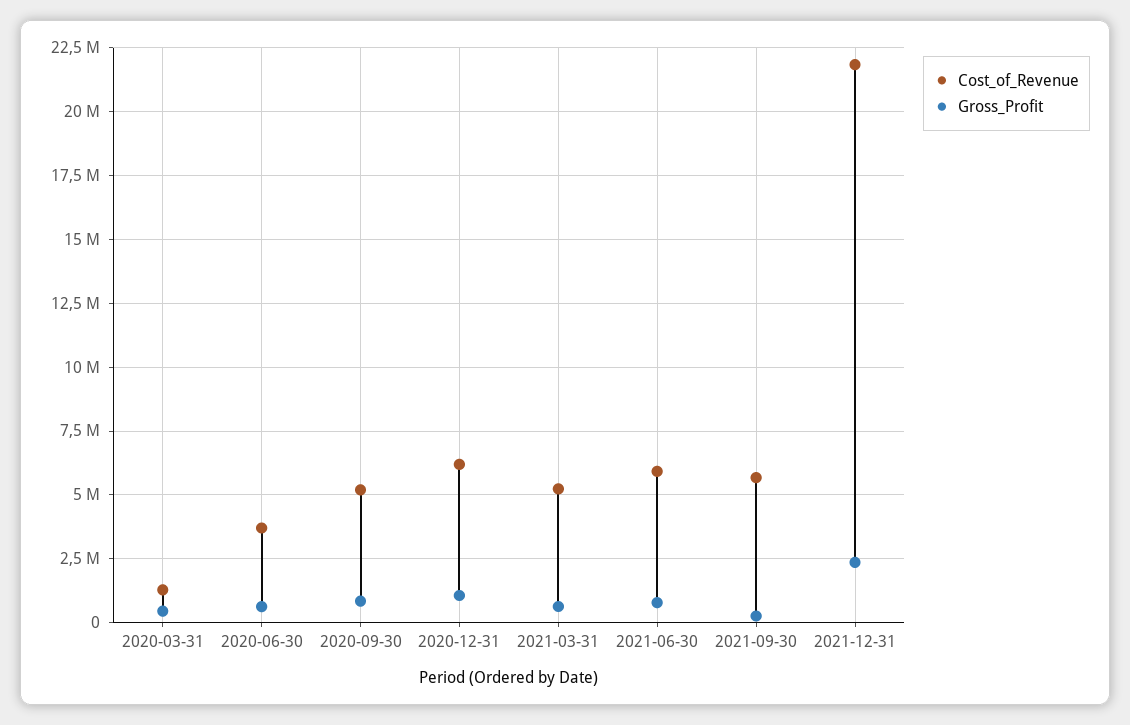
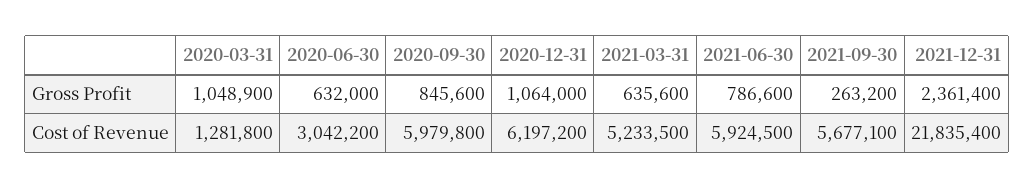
  {
    "Cost_of_Revenue": {
      "2020-03-31": 1281800,
-     "2020-06-30": 3750000,
+     "2020-06-30": 3042200,
-     "2020-09-30": 5250000,
+     "2020-09-30": 5979800,
      "2020-12-31": 6197200,
      "2021-03-31": 5233500,
      "2021-06-30": 5924500,
      "2021-09-30": 5677100,
      "2021-12-31": 21835400
    },
    "Gross_Profit": {
-     "2020-03-31": 500000,
+     "2020-03-31": 1048900,
      "2020-06-30": 632000,
      "2020-09-30": 845600,
      "2020-12-31": 1064000,
      "2021-03-31": 635600,
      "2021-06-30": 786600,
      "2021-09-30": 263200,
      "2021-12-31": 2361400
    }
  }

